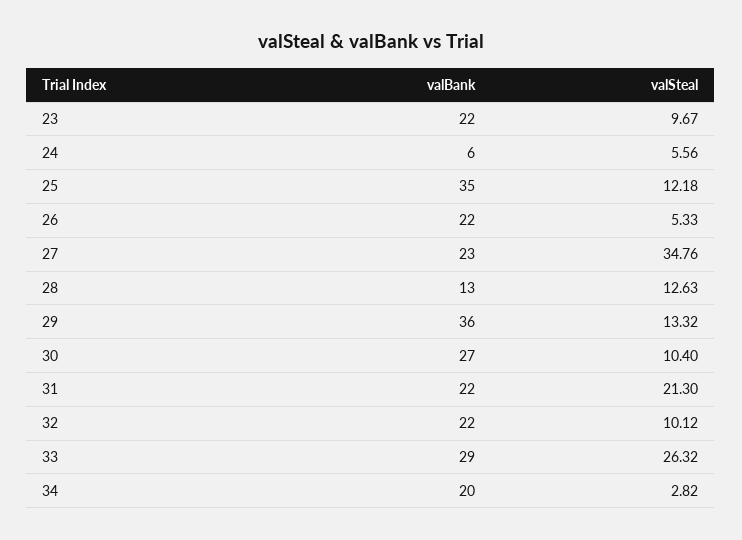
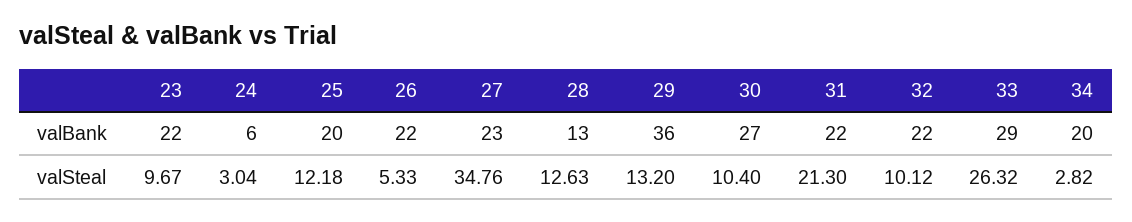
  {
    "valBank": {
      "23": 22,
      "24": 6,
-     "25": 35,
+     "25": 20,
      "26": 22,
      "27": 23,
      "28": 13,
      "29": 36,
      "30": 27,
      "31": 22,
      "32": 22,
      "33": 29,
      "34": 20
    },
    "valSteal": {
      "23": 9.67,
-     "24": 5.56,
+     "24": 3.04,
      "25": 12.18,
      "26": 5.33,
      "27": 34.76,
      "28": 12.63,
-     "29": 13.32,
+     "29": 13.2,
      "30": 10.4,
      "31": 21.3,
      "32": 10.12,
      "33": 26.32,
      "34": 2.82
    }
  }

